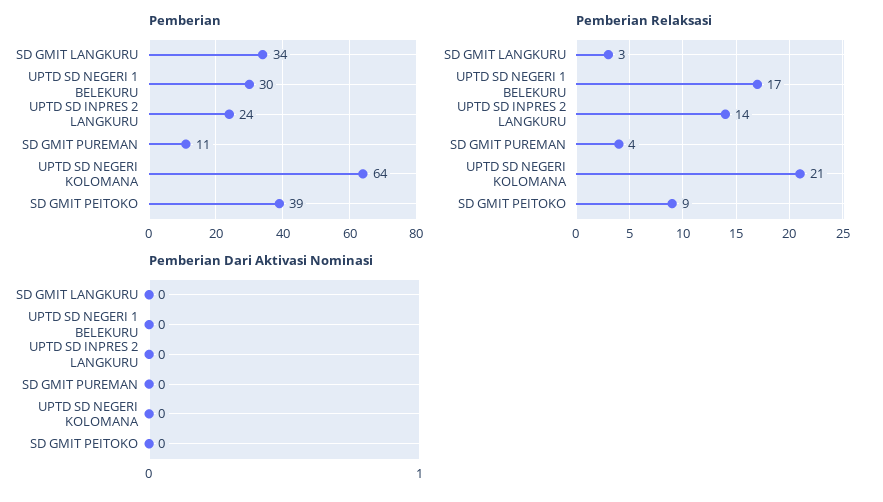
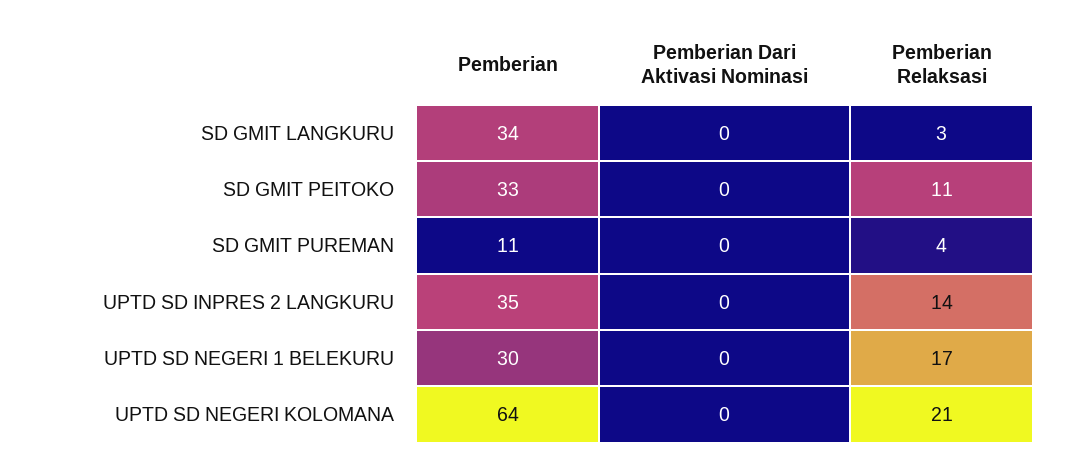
  {
    "Pemberian": {
      "SD GMIT LANGKURU": 34,
      "UPTD SD NEGERI 1 BELEKURU": 30,
-     "UPTD SD INPRES 2 LANGKURU": 24,
+     "UPTD SD INPRES 2 LANGKURU": 35,
      "SD GMIT PUREMAN": 11,
      "UPTD SD NEGERI KOLOMANA": 64,
-     "SD GMIT PEITOKO": 39
+     "SD GMIT PEITOKO": 33
    },
    "Pemberian Relaksasi": {
      "SD GMIT LANGKURU": 3,
      "UPTD SD NEGERI 1 BELEKURU": 17,
      "UPTD SD INPRES 2 LANGKURU": 14,
      "SD GMIT PUREMAN": 4,
      "UPTD SD NEGERI KOLOMANA": 21,
-     "SD GMIT PEITOKO": 9
+     "SD GMIT PEITOKO": 11
    },
    "Pemberian Dari Aktivasi Nominasi": {
      "SD GMIT LANGKURU": 0,
      "UPTD SD NEGERI 1 BELEKURU": 0,
      "UPTD SD INPRES 2 LANGKURU": 0,
      "SD GMIT PUREMAN": 0,
      "UPTD SD NEGERI KOLOMANA": 0,
      "SD GMIT PEITOKO": 0
    }
  }

